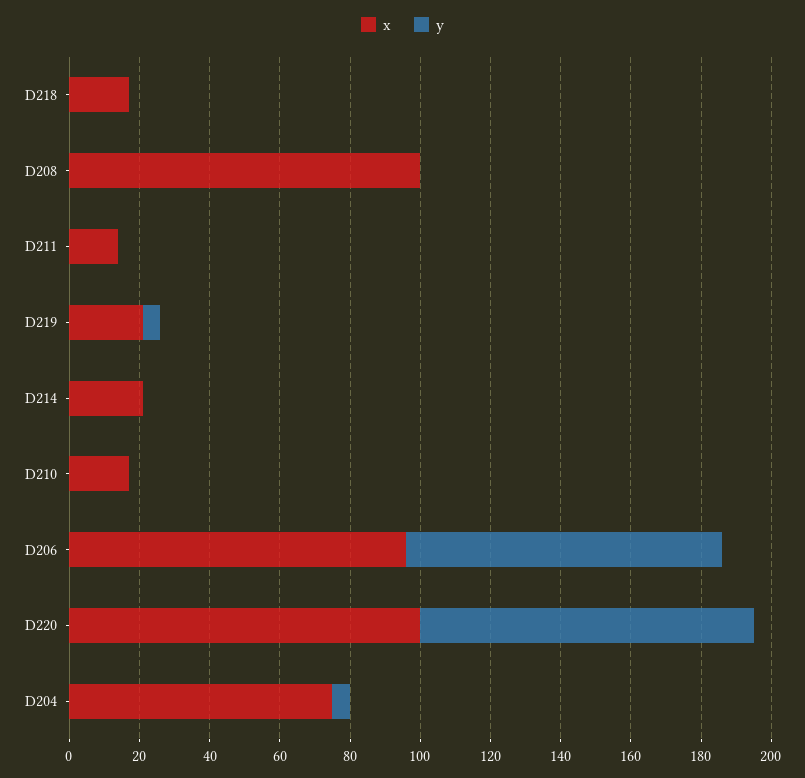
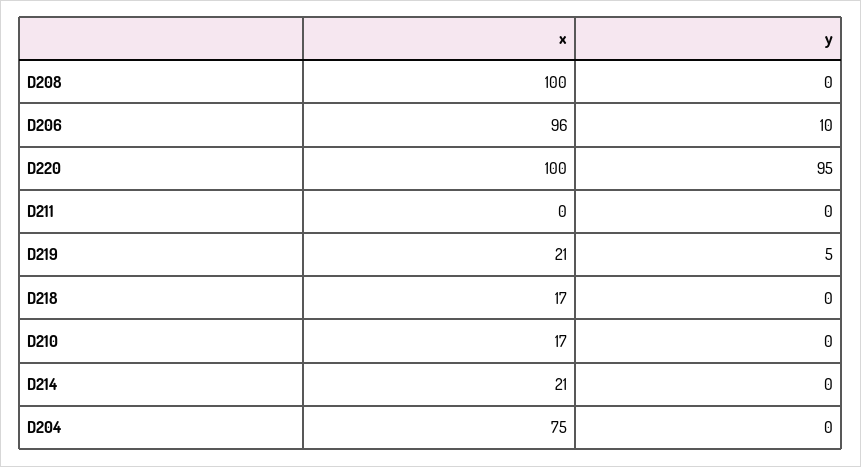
  {
    "x": {
      "D218": 17,
      "D208": 100,
-     "D211": 15,
+     "D211": 0,
      "D219": 21,
      "D214": 21,
      "D210": 17,
      "D206": 96,
      "D220": 100,
      "D204": 75
    },
    "y": {
      "D218": 0,
      "D208": 0,
      "D211": 0,
      "D219": 5,
      "D214": 0,
      "D210": 0,
-     "D206": 90,
+     "D206": 10,
      "D220": 95,
-     "D204": 5
+     "D204": 0
    }
  }

